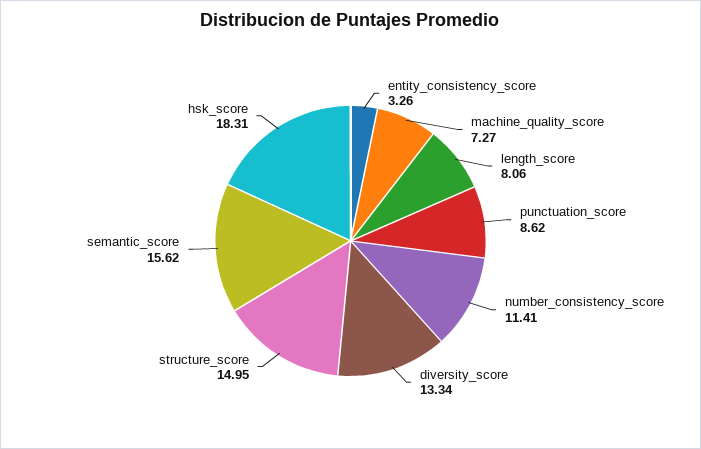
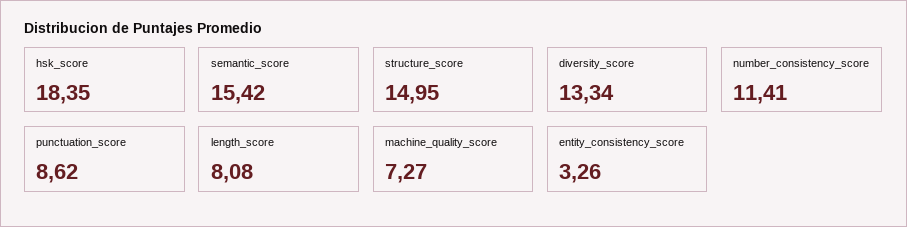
  {
    "entity_consistency_score": 3.26,
    "machine_quality_score": 7.27,
-   "length_score": 8.06,
+   "length_score": 8.08,
    "punctuation_score": 8.62,
    "number_consistency_score": 11.41,
    "diversity_score": 13.34,
    "structure_score": 14.95,
-   "semantic_score": 15.62,
+   "semantic_score": 15.42,
-   "hsk_score": 18.31
+   "hsk_score": 18.35
  }

